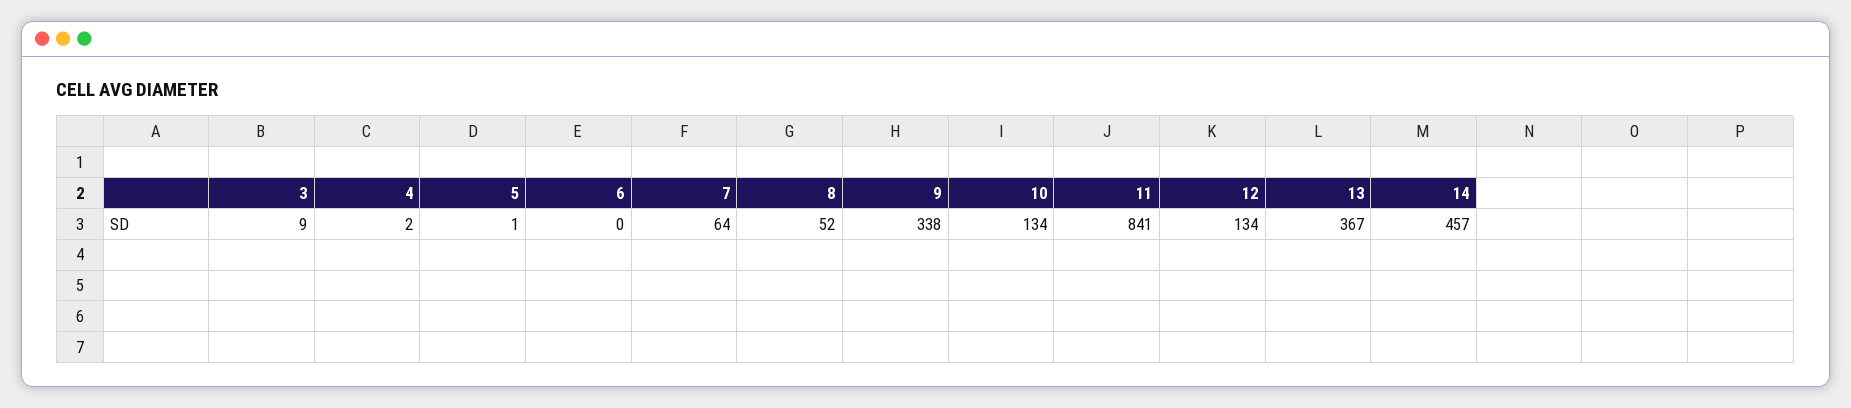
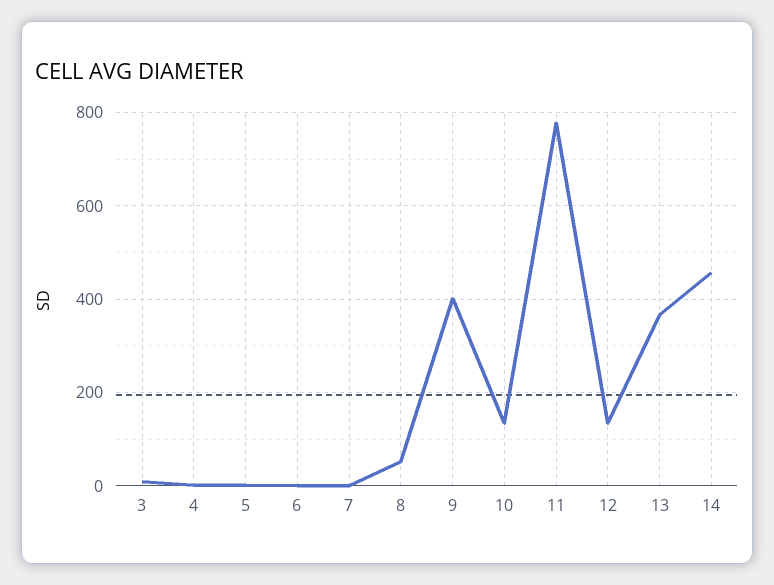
  {
    "3": 9,
    "4": 2,
    "5": 1,
    "6": 0,
-   "7": 64,
+   "7": 0,
    "8": 52,
-   "9": 338,
+   "9": 400,
    "10": 134,
-   "11": 841,
+   "11": 780,
    "12": 134,
    "13": 367,
    "14": 457
  }

